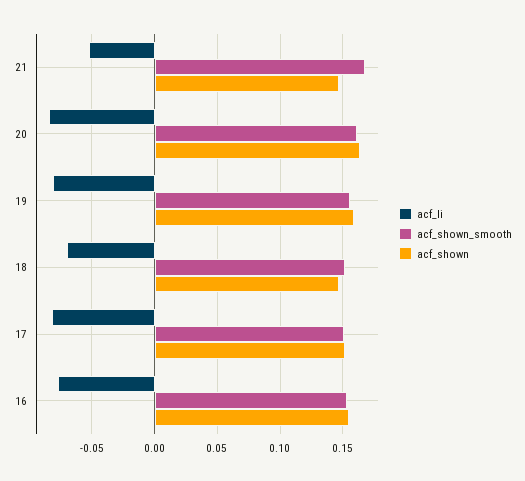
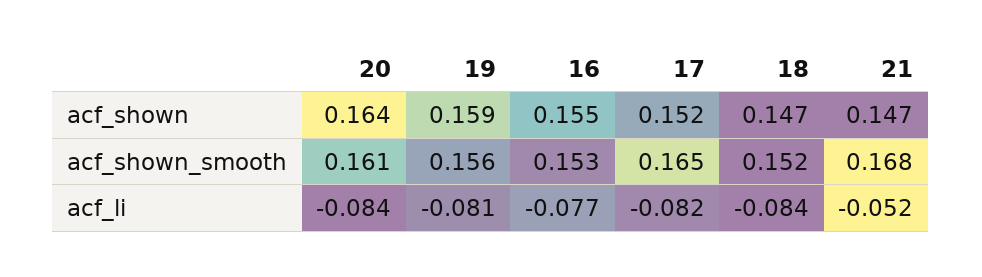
  {
    "acf_li": {
      "21": -0.052,
      "20": -0.084,
      "19": -0.081,
-     "18": -0.07,
+     "18": -0.084,
      "17": -0.082,
      "16": -0.077
    },
    "acf_shown_smooth": {
      "21": 0.168,
      "20": 0.161,
      "19": 0.156,
      "18": 0.152,
-     "17": 0.15,
+     "17": 0.165,
      "16": 0.153
    },
    "acf_shown": {
      "21": 0.147,
      "20": 0.164,
      "19": 0.159,
      "18": 0.147,
      "17": 0.152,
      "16": 0.155
    }
  }

